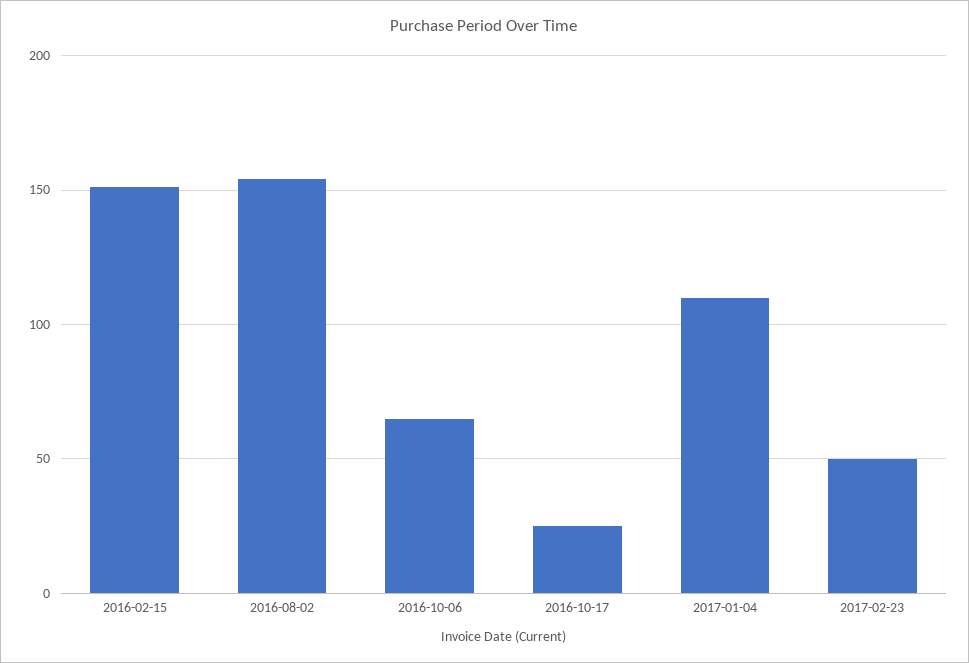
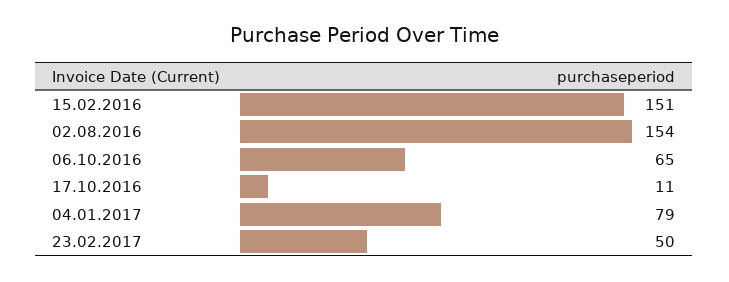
  {
    "2016-02-15": 151,
    "2016-08-02": 154,
    "2016-10-06": 65,
-   "2016-10-17": 25,
+   "2016-10-17": 11,
-   "2017-01-04": 110,
+   "2017-01-04": 79,
    "2017-02-23": 50
  }

